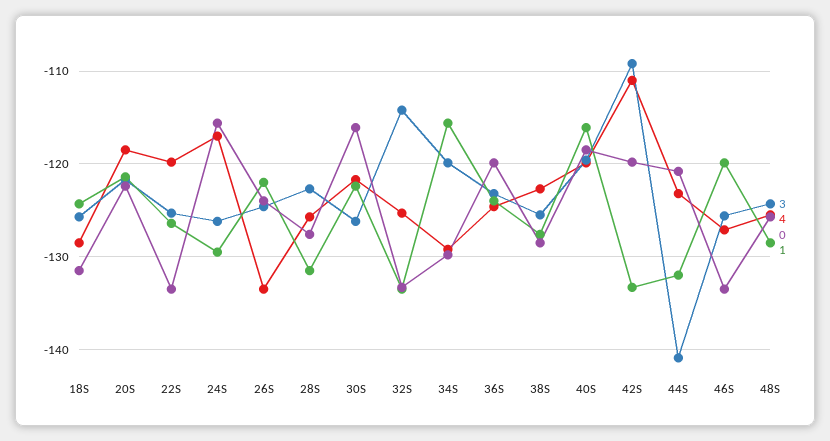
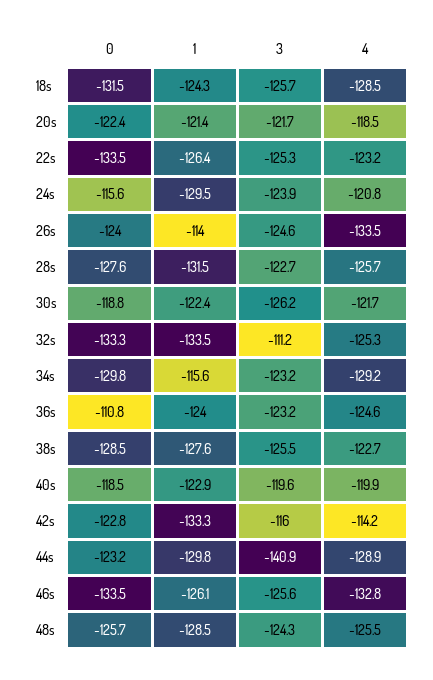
  {
    "3": {
      "18S": -125.7,
      "20S": -121.7,
      "22S": -125.3,
-     "24S": -126,
+     "24S": -123.9,
      "26S": -124.6,
      "28S": -122.7,
      "30S": -126.2,
-     "32S": -114,
+     "32S": -111.2,
-     "34S": -120,
+     "34S": -123.2,
      "36S": -123.2,
      "38S": -125.5,
      "40S": -119.6,
-     "42S": -109,
+     "42S": -116,
      "44S": -140.9,
      "46S": -125.6,
      "48S": -124.3
    },
    "4": {
      "18S": -128.5,
      "20S": -118.5,
-     "22S": -120,
+     "22S": -123.2,
-     "24S": -117,
+     "24S": -120.8,
      "26S": -133.5,
      "28S": -125.7,
      "30S": -121.7,
      "32S": -125.3,
      "34S": -129.2,
      "36S": -124.6,
      "38S": -122.7,
      "40S": -119.9,
-     "42S": -111,
+     "42S": -114.2,
-     "44S": -123,
+     "44S": -128.9,
-     "46S": -127,
+     "46S": -132.8,
      "48S": -125.5
    },
    "0": {
      "18S": -131.5,
      "20S": -122.4,
      "22S": -133.5,
      "24S": -115.6,
      "26S": -124,
      "28S": -127.6,
-     "30S": -116,
+     "30S": -118.8,
      "32S": -133.3,
      "34S": -129.8,
-     "36S": -120,
+     "36S": -110.8,
      "38S": -128.5,
      "40S": -118.5,
-     "42S": -120,
+     "42S": -122.8,
-     "44S": -121,
+     "44S": -123.2,
      "46S": -133.5,
      "48S": -125.7
    },
    "1": {
      "18S": -124.3,
      "20S": -121.4,
      "22S": -126.4,
      "24S": -129.5,
-     "26S": -122,
+     "26S": -114,
      "28S": -131.5,
      "30S": -122.4,
      "32S": -133.5,
      "34S": -115.6,
      "36S": -124,
      "38S": -127.6,
-     "40S": -116,
+     "40S": -122.9,
      "42S": -133.3,
-     "44S": -132,
+     "44S": -129.8,
-     "46S": -120,
+     "46S": -126.1,
      "48S": -128.5
    }
  }

